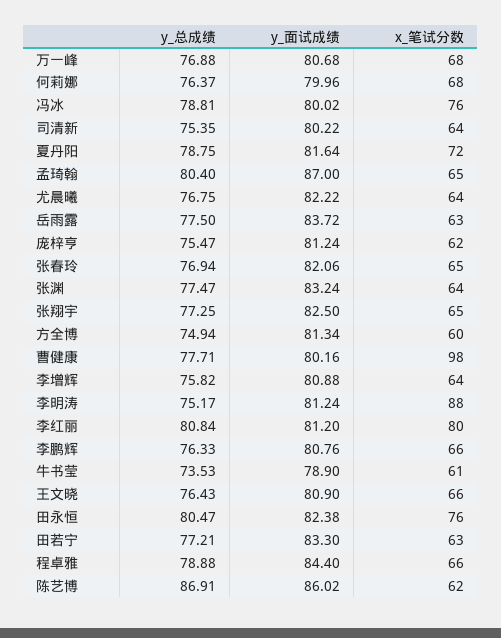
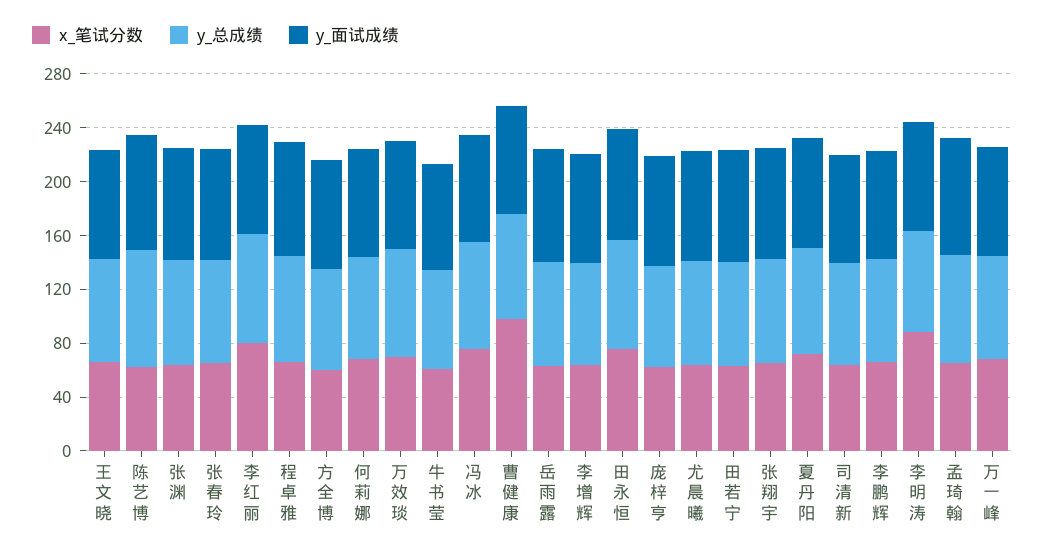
  {
    "y_总成绩": {
      "万一峰": 76.88,
      "何莉娜": 76.37,
      "冯冰": 78.81,
      "司清新": 75.35,
      "夏丹阳": 78.75,
      "孟琦翰": 80.4,
      "尤晨曦": 76.75,
      "岳雨露": 77.5,
      "庞梓亨": 75.47,
      "张春玲": 76.94,
      "张渊": 77.47,
      "张翔宇": 77.25,
      "方全博": 74.94,
      "曹健康": 77.71,
      "李增辉": 75.82,
      "李明涛": 75.17,
      "李红丽": 80.84,
      "李鹏辉": 76.33,
      "牛书莹": 73.53,
      "王文晓": 76.43,
      "田永恒": 80.47,
      "田若宁": 77.21,
      "程卓雅": 78.88,
-     "陈艺博": 86.91
+     "陈艺博": 86.91,
+     "万效琰": 80
    },
    "y_面试成绩": {
      "万一峰": 80.68,
      "何莉娜": 79.96,
      "冯冰": 80.02,
      "司清新": 80.22,
      "夏丹阳": 81.64,
      "孟琦翰": 87,
      "尤晨曦": 82.22,
      "岳雨露": 83.72,
      "庞梓亨": 81.24,
      "张春玲": 82.06,
      "张渊": 83.24,
      "张翔宇": 82.5,
      "方全博": 81.34,
      "曹健康": 80.16,
      "李增辉": 80.88,
      "李明涛": 81.24,
      "李红丽": 81.2,
      "李鹏辉": 80.76,
      "牛书莹": 78.9,
      "王文晓": 80.9,
      "田永恒": 82.38,
      "田若宁": 83.3,
      "程卓雅": 84.4,
-     "陈艺博": 86.02
+     "陈艺博": 86.02,
+     "万效琰": 80
    },
    "x_笔试分数": {
      "万一峰": 68,
      "何莉娜": 68,
      "冯冰": 76,
      "司清新": 64,
      "夏丹阳": 72,
      "孟琦翰": 65,
      "尤晨曦": 64,
      "岳雨露": 63,
      "庞梓亨": 62,
      "张春玲": 65,
      "张渊": 64,
      "张翔宇": 65,
      "方全博": 60,
      "曹健康": 98,
      "李增辉": 64,
      "李明涛": 88,
      "李红丽": 80,
      "李鹏辉": 66,
      "牛书莹": 61,
      "王文晓": 66,
      "田永恒": 76,
      "田若宁": 63,
      "程卓雅": 66,
-     "陈艺博": 62
+     "陈艺博": 62,
+     "万效琰": 70
    }
  }

